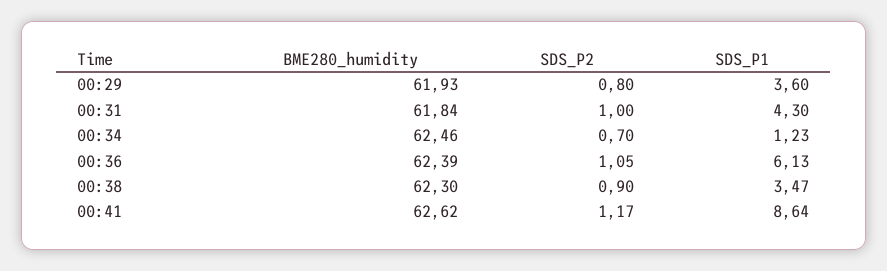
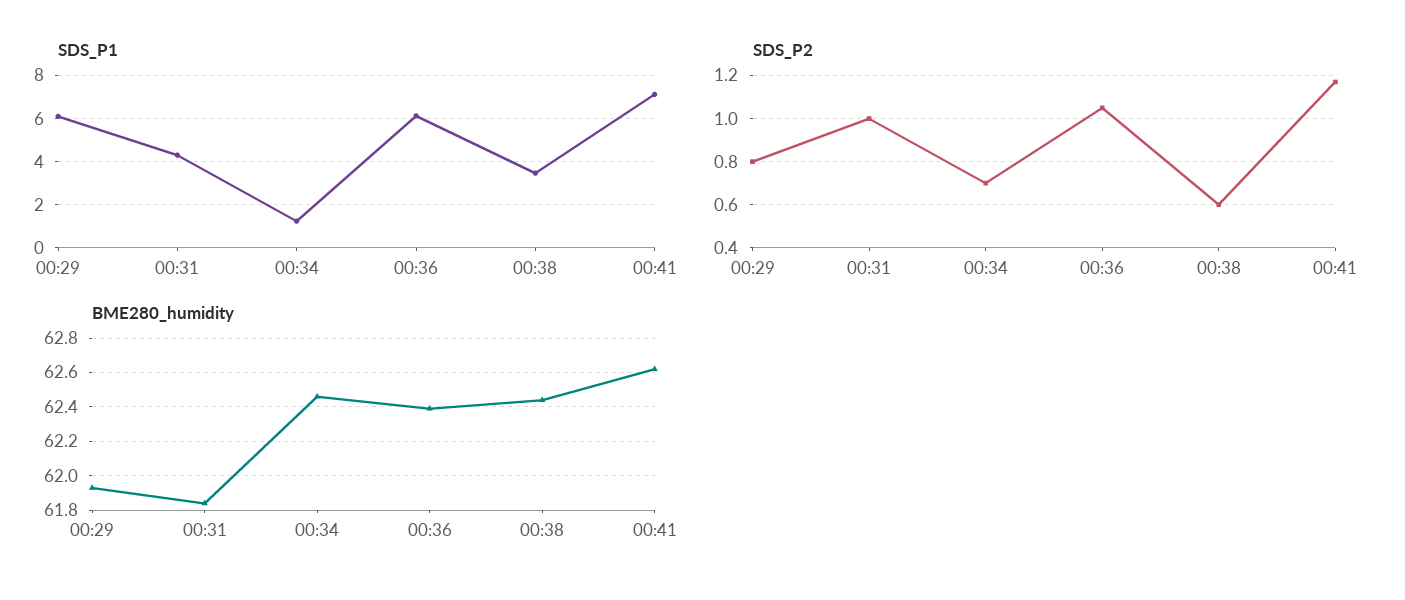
  {
    "BME280_humidity": {
      "00:29": 61.93,
      "00:31": 61.84,
      "00:34": 62.46,
      "00:36": 62.39,
-     "00:38": 62.3,
+     "00:38": 62.45,
      "00:41": 62.62
    },
    "SDS_P2": {
      "00:29": 0.8,
      "00:31": 1,
      "00:34": 0.7,
      "00:36": 1.05,
-     "00:38": 0.9,
+     "00:38": 0.6,
      "00:41": 1.17
    },
    "SDS_P1": {
-     "00:29": 3.6,
+     "00:29": 6,
      "00:31": 4.3,
      "00:34": 1.23,
      "00:36": 6.13,
      "00:38": 3.47,
-     "00:41": 8.64
+     "00:41": 7
    }
  }

